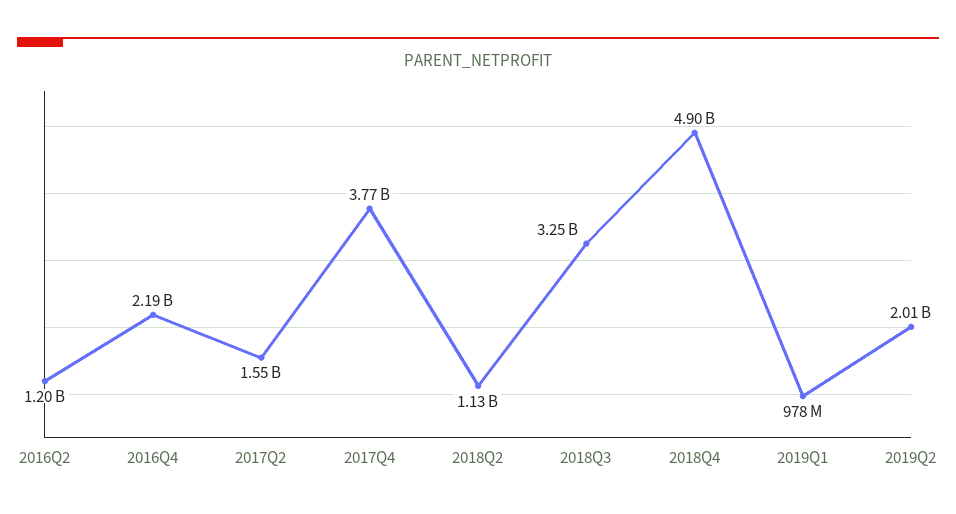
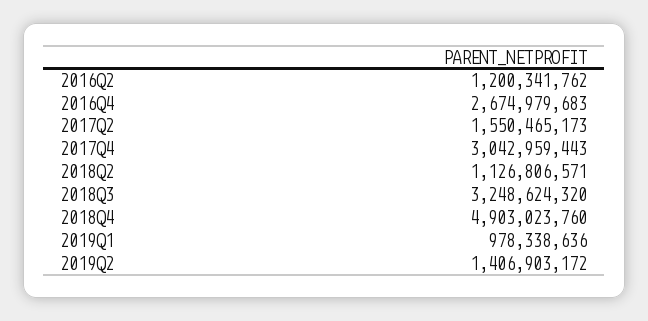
  {
    "2016Q2": 1200341762,
-   "2016Q4": 2190000000,
+   "2016Q4": 2674979683,
    "2017Q2": 1550465173,
-   "2017Q4": 3770000000,
+   "2017Q4": 3042959443,
    "2018Q2": 1126806571,
    "2018Q3": 3248624320,
    "2018Q4": 4903023760,
    "2019Q1": 978338636,
-   "2019Q2": 2010000000
+   "2019Q2": 1406903172
  }

